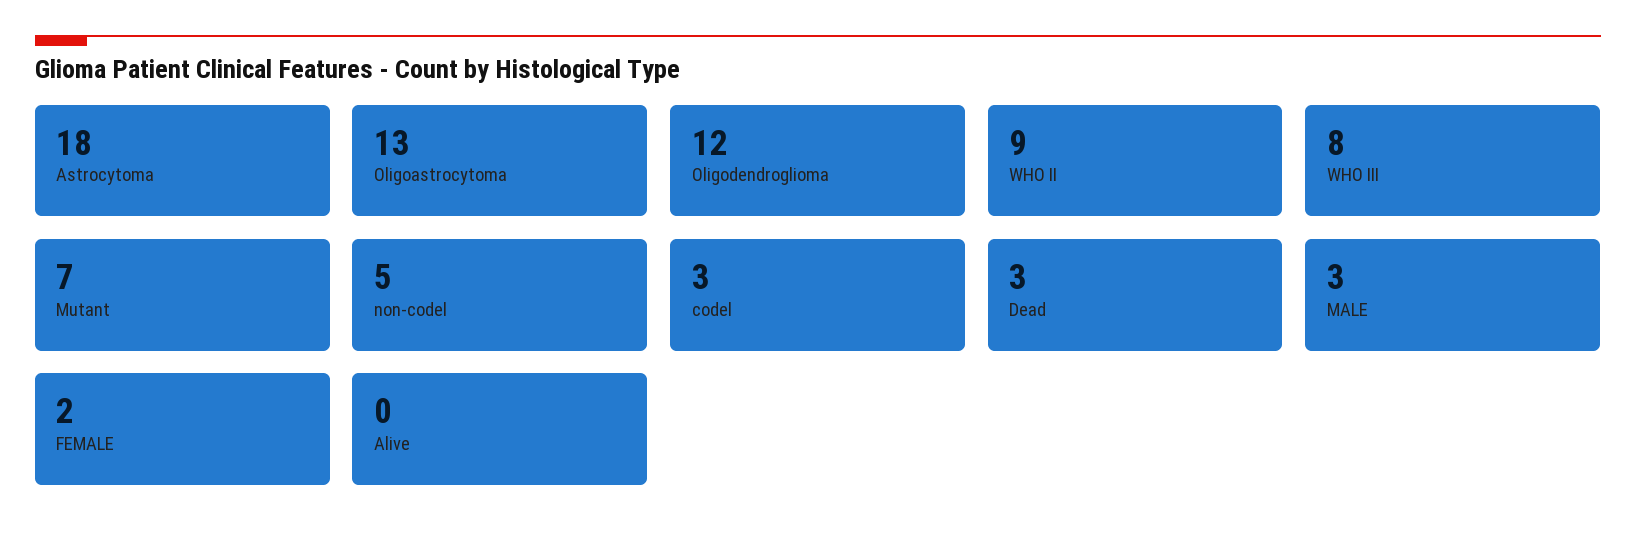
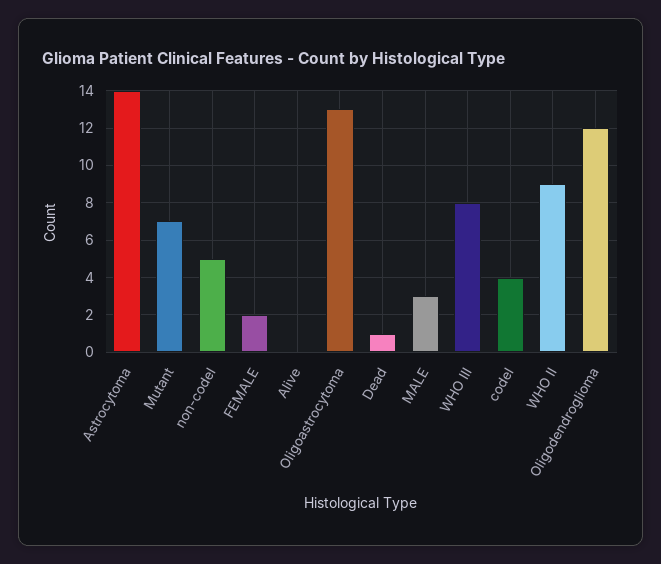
  {
-   "Astrocytoma": 18,
+   "Astrocytoma": 14,
    "Oligoastrocytoma": 13,
    "Oligodendroglioma": 12,
    "WHO II": 9,
    "WHO III": 8,
    "Mutant": 7,
    "non-codel": 5,
-   "codel": 3,
+   "codel": 4,
-   "Dead": 3,
+   "Dead": 1,
    "MALE": 3,
    "FEMALE": 2,
    "Alive": 0
  }

